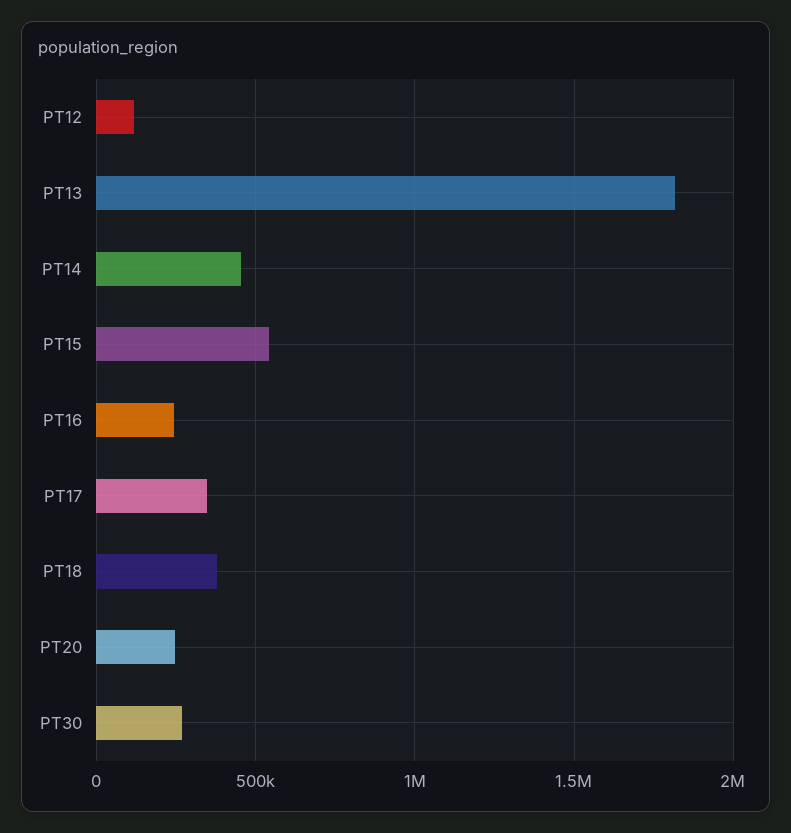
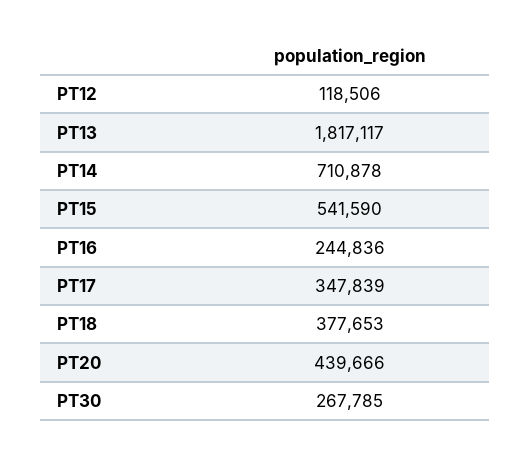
  {
    "PT12": 118506,
    "PT13": 1817117,
-   "PT14": 450000,
+   "PT14": 710878,
    "PT15": 541590,
    "PT16": 244836,
    "PT17": 347839,
    "PT18": 377653,
-   "PT20": 250000,
+   "PT20": 439666,
    "PT30": 267785
  }

